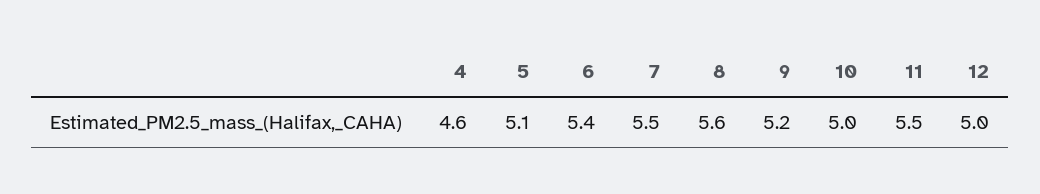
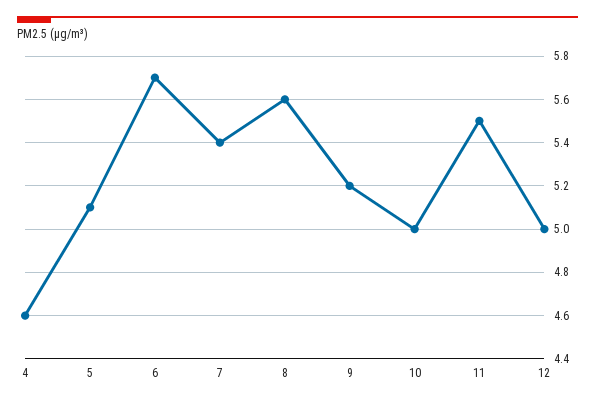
  {
    "4": 4.6,
    "5": 5.1,
-   "6": 5.4,
+   "6": 5.7,
-   "7": 5.5,
+   "7": 5.4,
    "8": 5.6,
    "9": 5.2,
    "10": 5,
    "11": 5.5,
    "12": 5
  }

